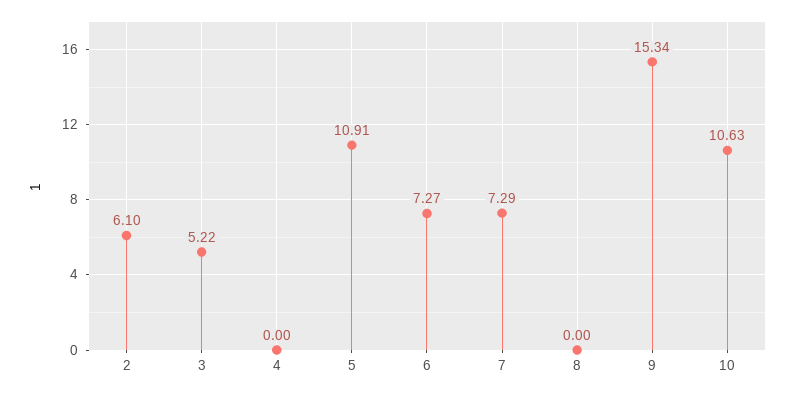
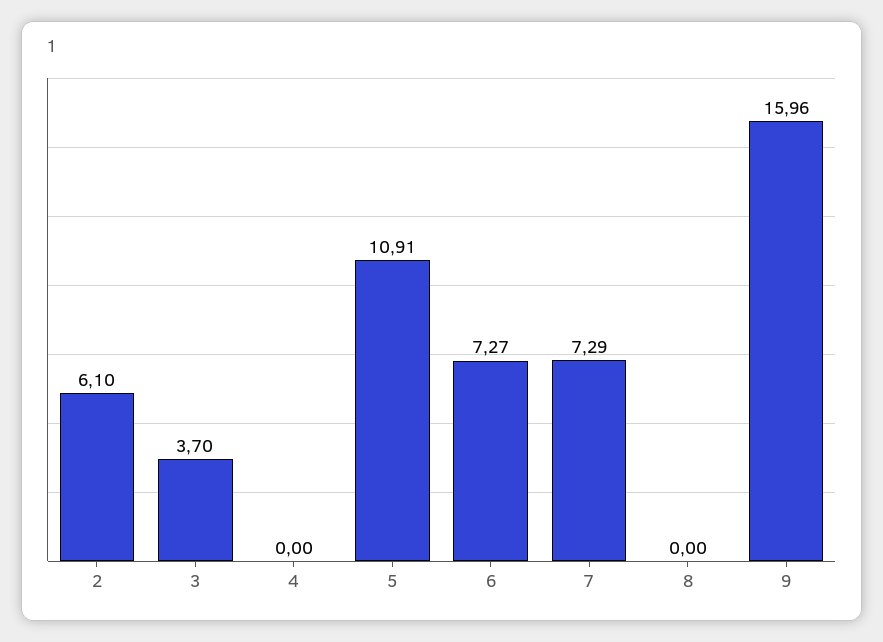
  {
    "2": 6.1,
-   "3": 5.22,
+   "3": 3.7,
    "4": 0,
    "5": 10.91,
    "6": 7.27,
    "7": 7.29,
    "8": 0,
-   "9": 15.34,
+   "9": 15.96
-   "10": 10.63
  }

